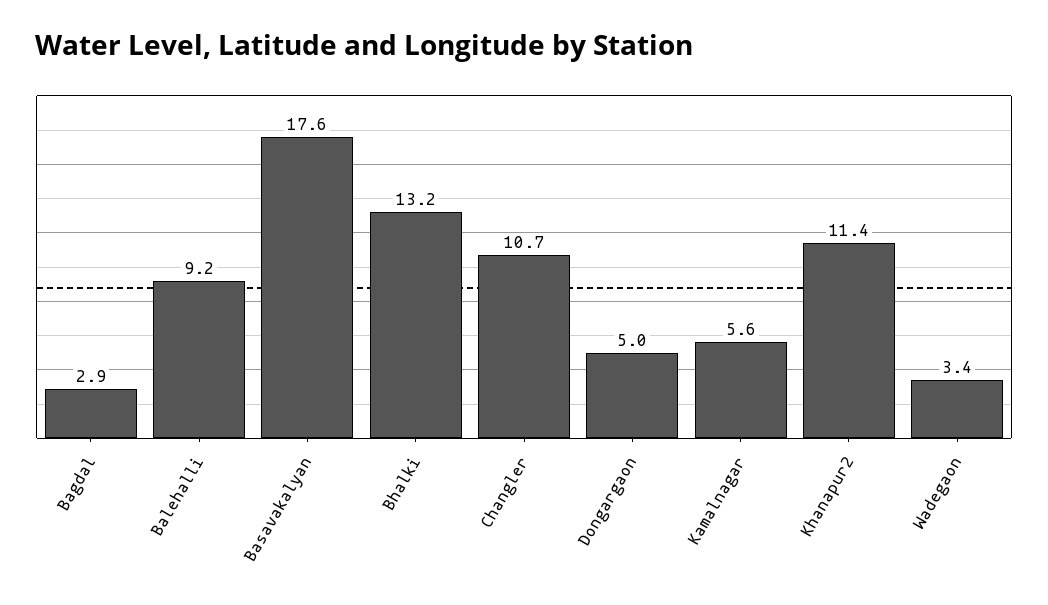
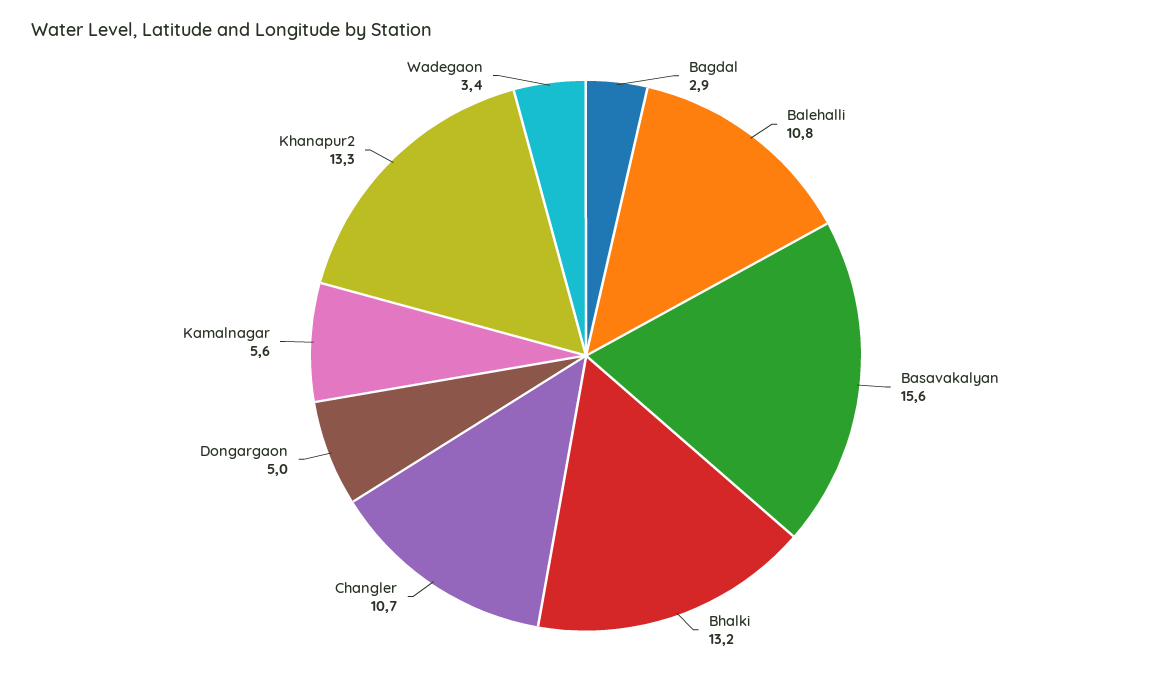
  {
    "Bagdal": 2.9,
-   "Balehalli": 9.2,
+   "Balehalli": 10.8,
-   "Basavakalyan": 17.6,
+   "Basavakalyan": 15.6,
    "Bhalki": 13.2,
    "Changler": 10.7,
    "Dongargaon": 5,
    "Kamalnagar": 5.6,
-   "Khanapur2": 11.4,
+   "Khanapur2": 13.3,
    "Wadegaon": 3.4
  }

